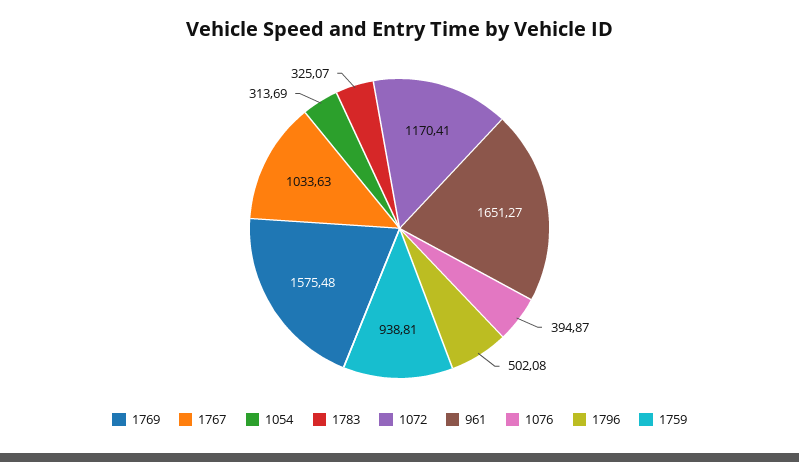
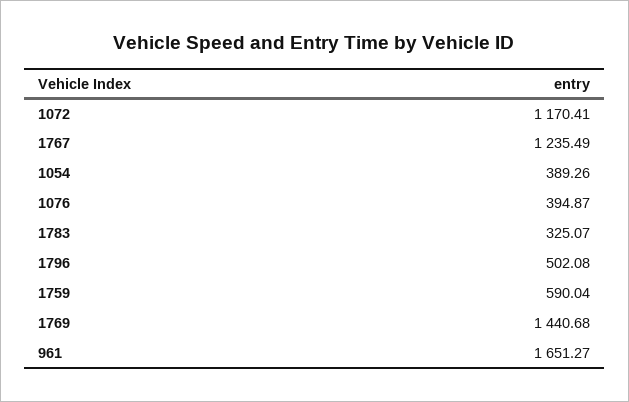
  {
-   "1769": 1575.48,
+   "1769": 1440.68,
-   "1767": 1033.63,
+   "1767": 1235.49,
-   "1054": 313.69,
+   "1054": 389.26,
    "1783": 325.07,
    "1072": 1170.41,
    "961": 1651.27,
    "1076": 394.87,
    "1796": 502.08,
-   "1759": 938.81
+   "1759": 590.04
  }

